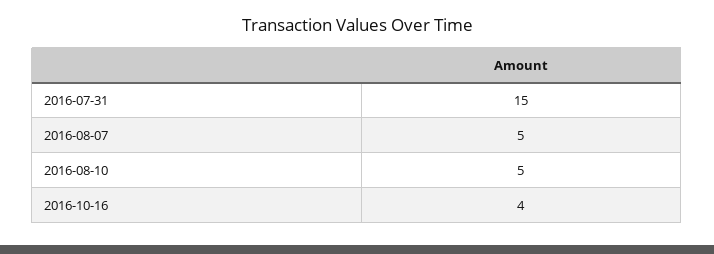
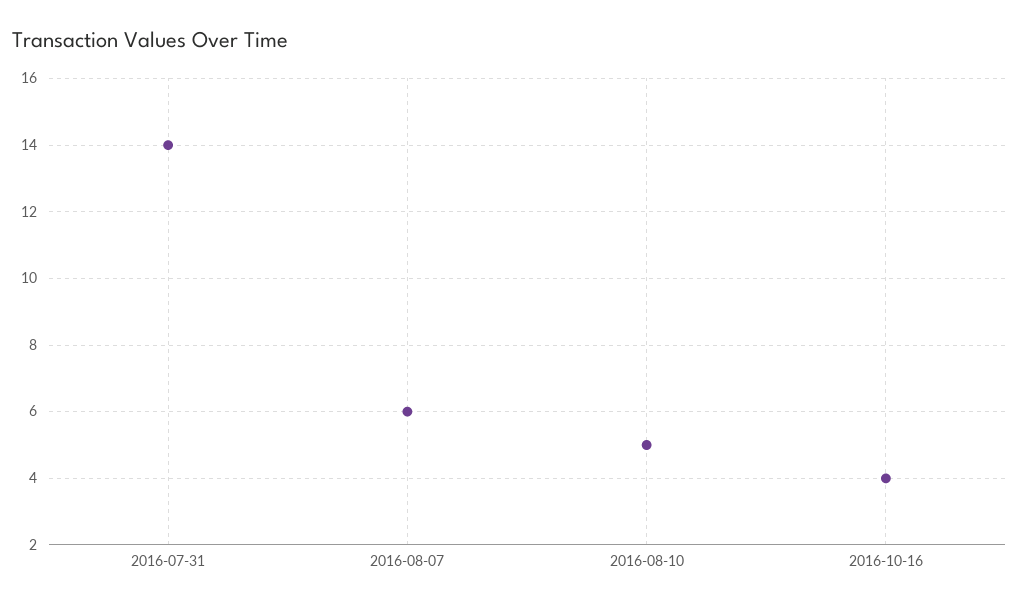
  {
-   "2016-07-31": 15,
+   "2016-07-31": 14,
-   "2016-08-07": 5,
+   "2016-08-07": 6,
    "2016-08-10": 5,
    "2016-10-16": 4
  }

